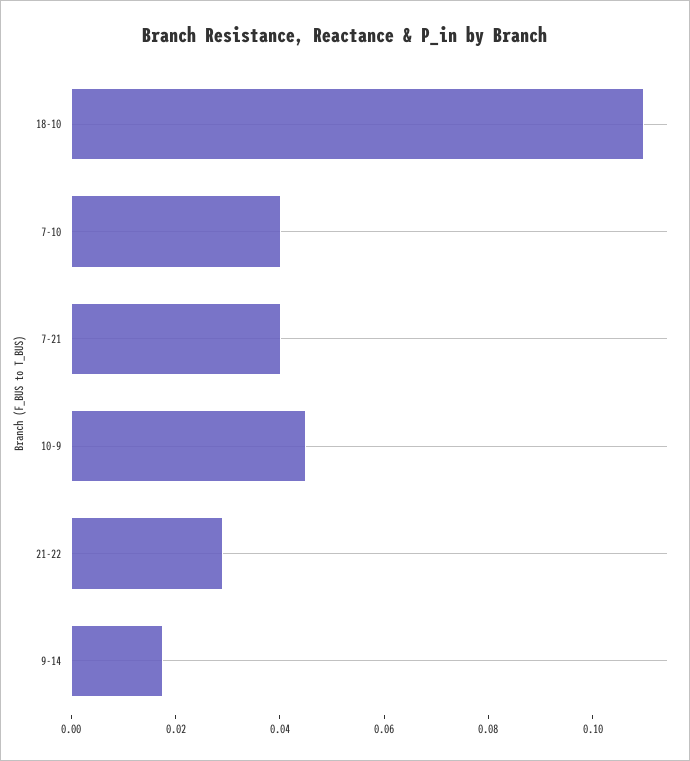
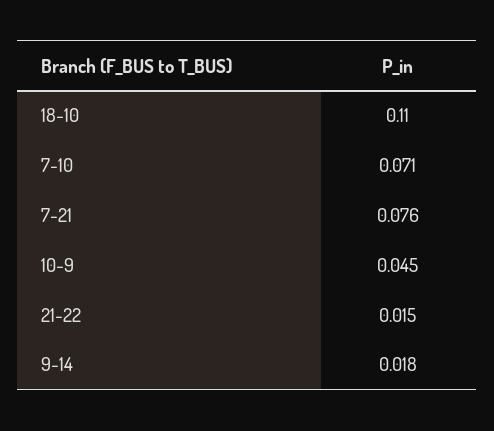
  {
    "18-10": 0.11,
-   "7-10": 0.04,
+   "7-10": 0.071,
-   "7-21": 0.04,
+   "7-21": 0.076,
    "10-9": 0.045,
-   "21-22": 0.03,
+   "21-22": 0.015,
    "9-14": 0.018
  }

